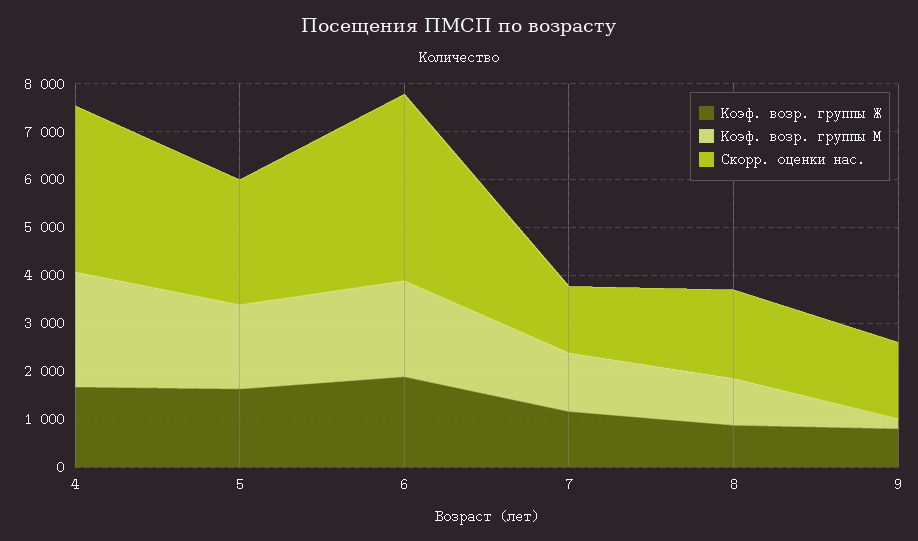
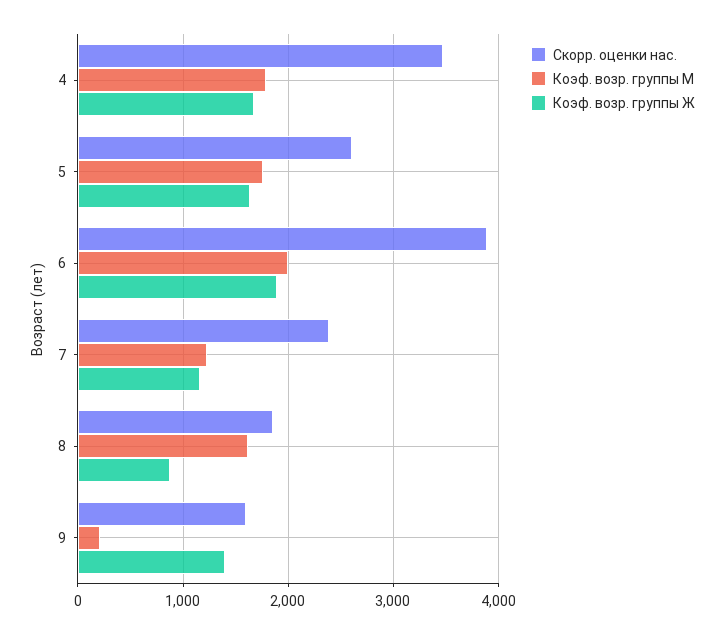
  {
    "Коэф. возр. группы Ж": {
      "4": 1700,
      "5": 1600,
      "6": 1900,
      "7": 1200,
      "8": 900,
-     "9": 800
+     "9": 1400
    },
    "Коэф. возр. группы М": {
-     "4": 2400,
+     "4": 1800,
      "5": 1800,
      "6": 2000,
      "7": 1200,
-     "8": 1000,
+     "8": 1600,
      "9": 200
    },
    "Скорр. оценки нас.": {
      "4": 3500,
      "5": 2600,
      "6": 3900,
-     "7": 1400,
+     "7": 2400,
      "8": 1900,
      "9": 1600
    }
  }

